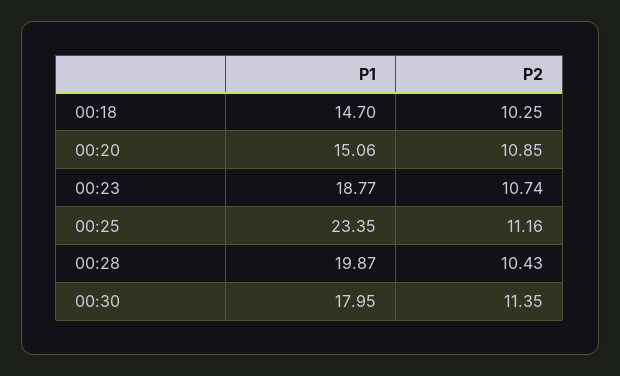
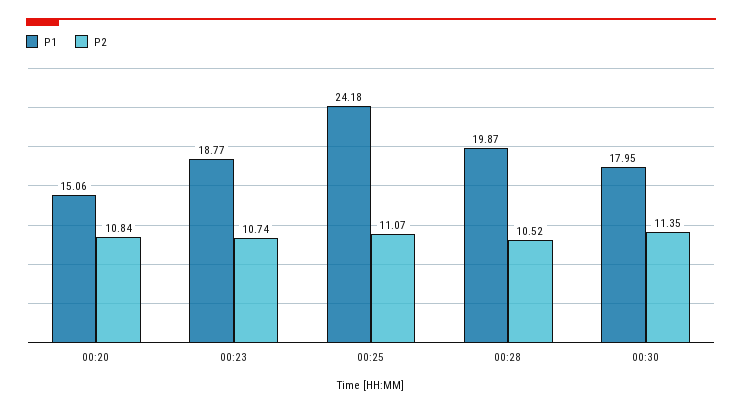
  {
    "P1": {
-     "00:18": 14.7,
      "00:20": 15.06,
      "00:23": 18.77,
-     "00:25": 23.35,
+     "00:25": 24.18,
      "00:28": 19.87,
      "00:30": 17.95
    },
    "P2": {
-     "00:18": 10.25,
-     "00:20": 10.85,
+     "00:20": 10.84,
      "00:23": 10.74,
-     "00:25": 11.16,
+     "00:25": 11.07,
-     "00:28": 10.43,
+     "00:28": 10.52,
      "00:30": 11.35
    }
  }

